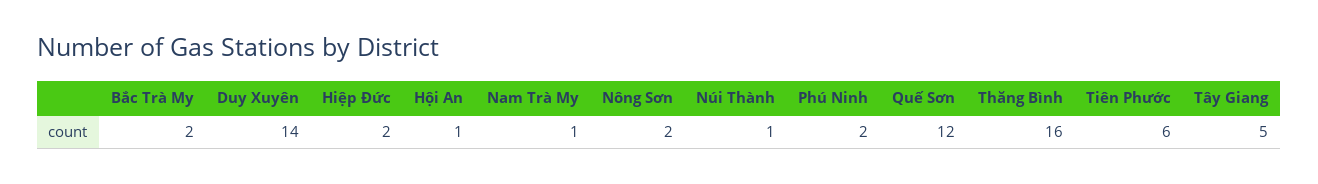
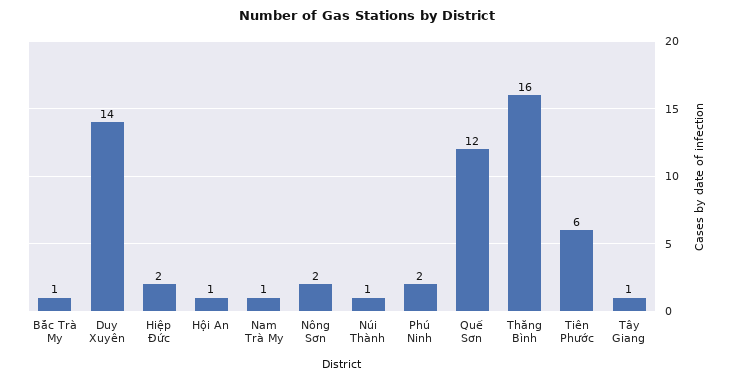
  {
-   "Bắc Trà My": 2,
+   "Bắc Trà My": 1,
    "Duy Xuyên": 14,
    "Hiệp Đức": 2,
    "Hội An": 1,
    "Nam Trà My": 1,
    "Nông Sơn": 2,
    "Núi Thành": 1,
    "Phú Ninh": 2,
    "Quế Sơn": 12,
    "Thăng Bình": 16,
    "Tiên Phước": 6,
-   "Tây Giang": 5
+   "Tây Giang": 1
  }

